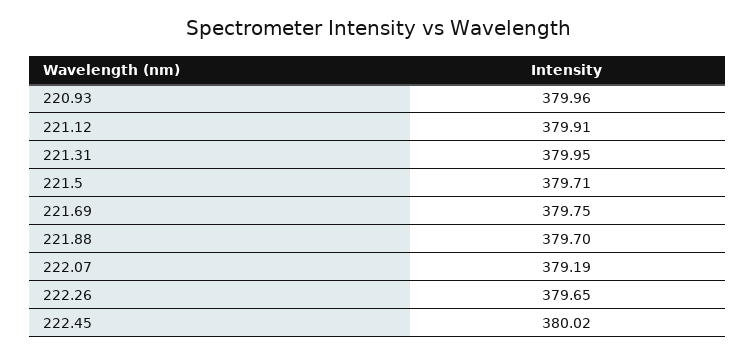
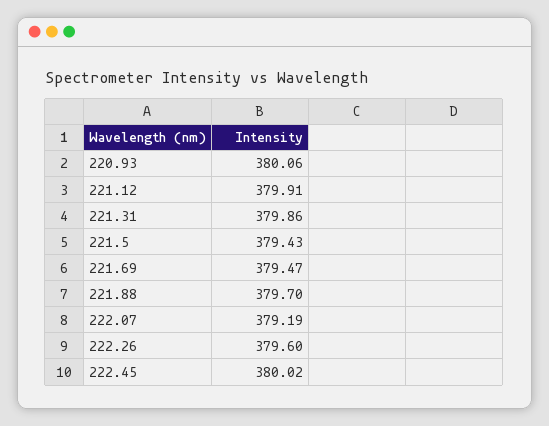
  {
-   "220.93": 379.96,
+   "220.93": 380.06,
    "221.12": 379.91,
-   "221.31": 379.95,
+   "221.31": 379.86,
-   "221.5": 379.71,
+   "221.5": 379.43,
-   "221.69": 379.75,
+   "221.69": 379.47,
    "221.88": 379.7,
    "222.07": 379.19,
-   "222.26": 379.65,
+   "222.26": 379.6,
    "222.45": 380.02
  }

